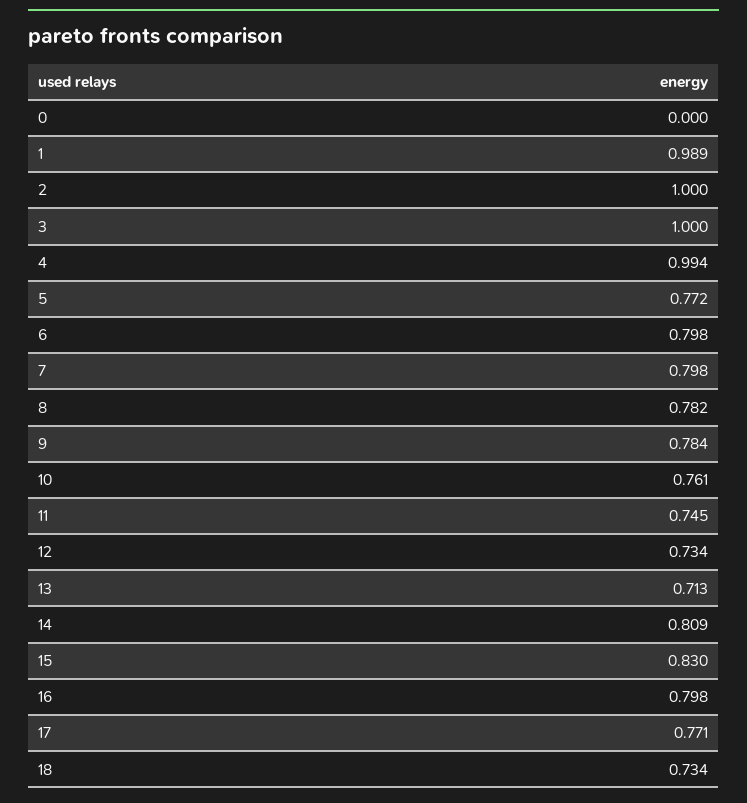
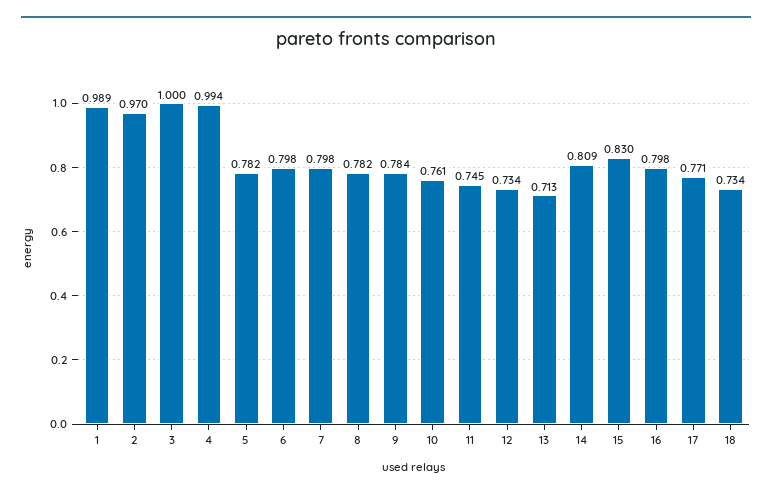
  {
-   "0": 0,
    "1": 0.989,
-   "2": 1,
+   "2": 0.97,
    "3": 1,
    "4": 0.994,
-   "5": 0.772,
+   "5": 0.782,
    "6": 0.798,
    "7": 0.798,
    "8": 0.782,
    "9": 0.784,
    "10": 0.761,
    "11": 0.745,
    "12": 0.734,
    "13": 0.713,
    "14": 0.809,
    "15": 0.83,
    "16": 0.798,
    "17": 0.771,
    "18": 0.734
  }

